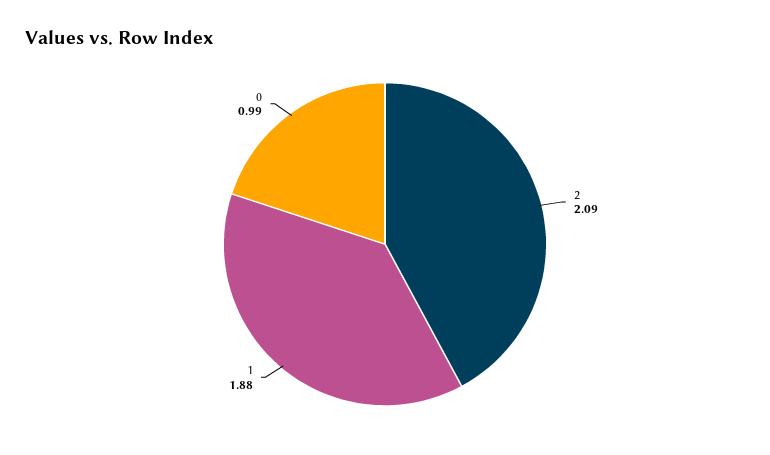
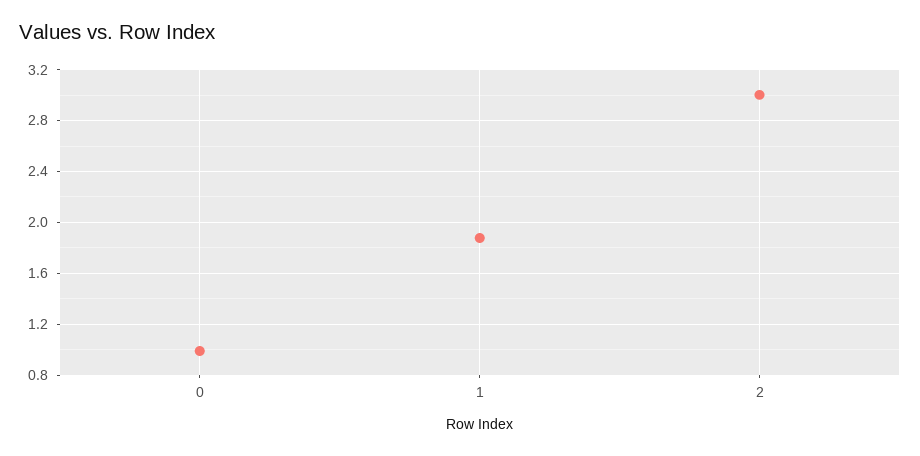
  {
-   "2": 2.09,
+   "2": 3,
    "1": 1.88,
    "0": 0.99
  }

